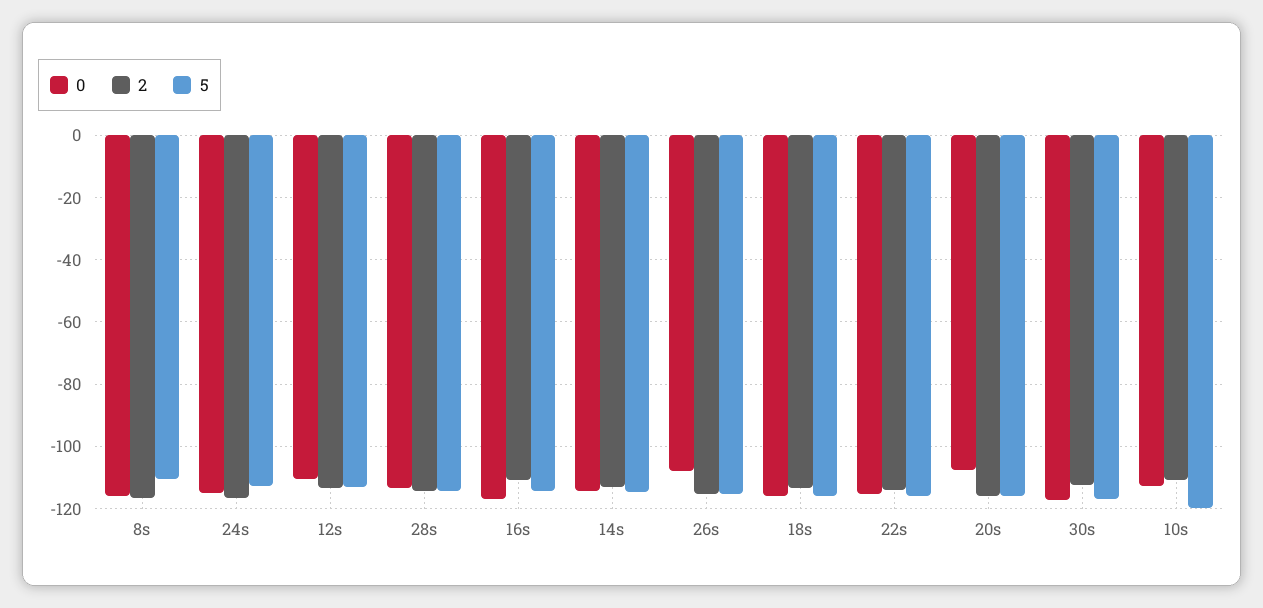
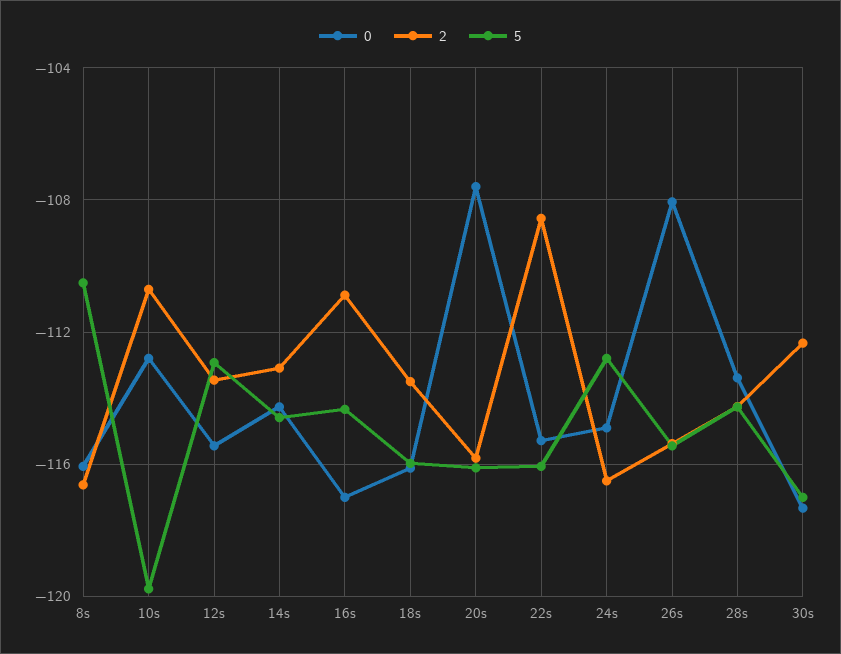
  {
    "0": {
      "8s": -116,
      "24s": -115,
-     "12s": -110,
+     "12s": -115.5,
      "28s": -113.5,
      "16s": -117,
      "14s": -114.5,
      "26s": -108,
      "18s": -116,
      "22s": -115.5,
      "20s": -107.5,
      "30s": -117.5,
      "10s": -113
    },
    "2": {
      "8s": -116.5,
      "24s": -116.5,
      "12s": -113.5,
      "28s": -114.5,
      "16s": -111,
      "14s": -113,
      "26s": -115.5,
      "18s": -113.5,
-     "22s": -114,
+     "22s": -108.5,
      "20s": -116,
      "30s": -112.5,
      "10s": -110.5
    },
    "5": {
      "8s": -110.5,
      "24s": -113,
      "12s": -113,
      "28s": -114.5,
      "16s": -114.5,
      "14s": -114.5,
      "26s": -115.5,
      "18s": -116,
      "22s": -116,
      "20s": -116,
      "30s": -117,
      "10s": -120
    }
  }

